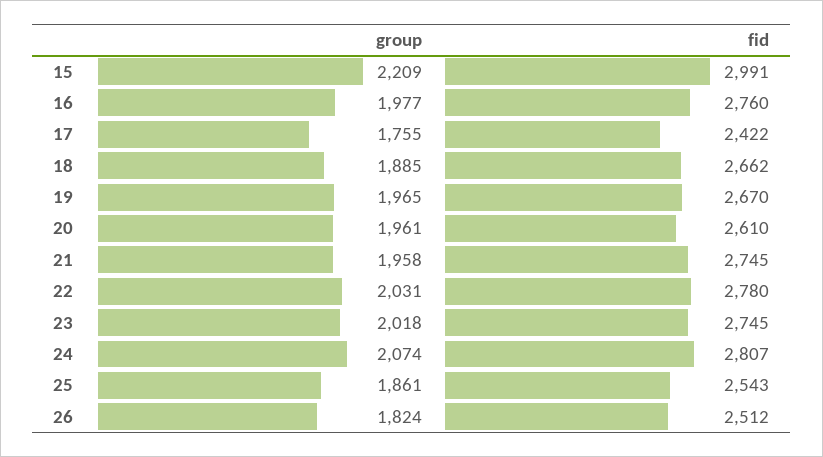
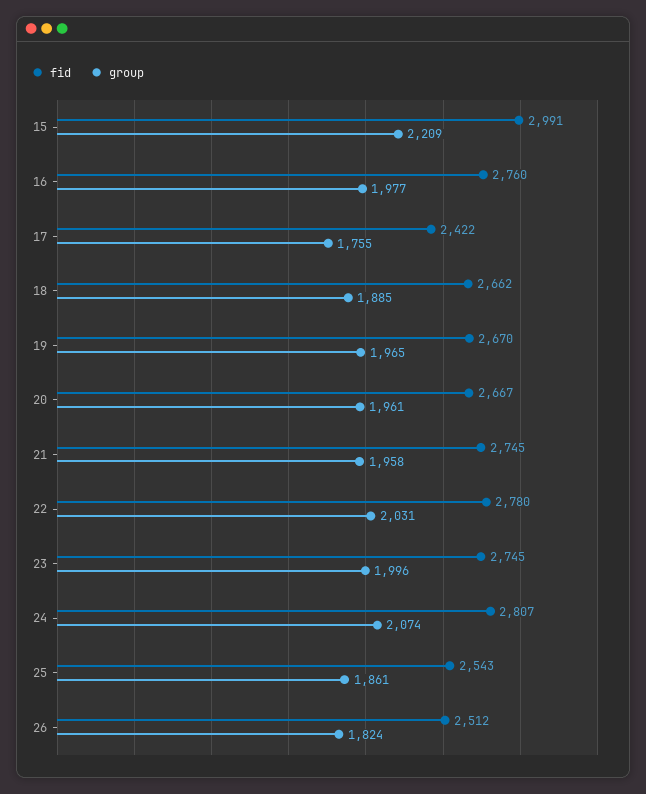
  {
    "group": {
      "15": 2209,
      "16": 1977,
      "17": 1755,
      "18": 1885,
      "19": 1965,
      "20": 1961,
      "21": 1958,
      "22": 2031,
-     "23": 2018,
+     "23": 1996,
      "24": 2074,
      "25": 1861,
      "26": 1824
    },
    "fid": {
      "15": 2991,
      "16": 2760,
      "17": 2422,
      "18": 2662,
      "19": 2670,
-     "20": 2610,
+     "20": 2667,
      "21": 2745,
      "22": 2780,
      "23": 2745,
      "24": 2807,
      "25": 2543,
      "26": 2512
    }
  }

